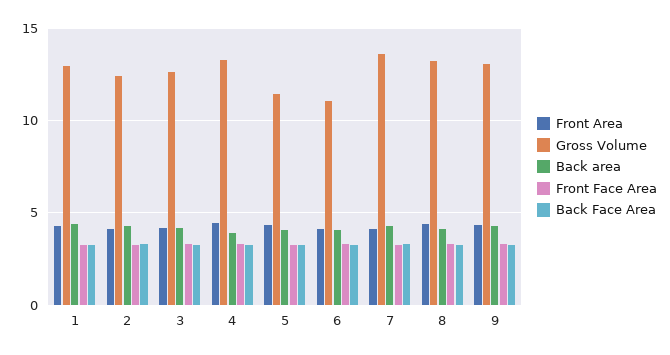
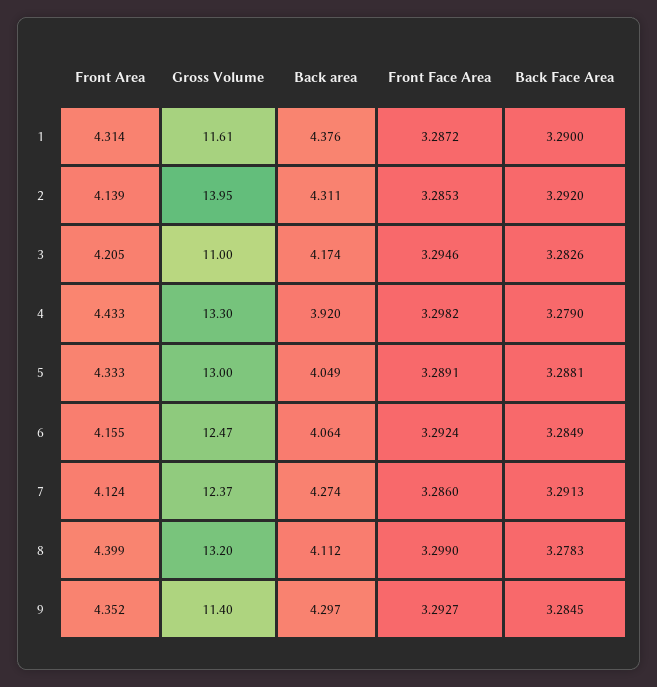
  {
    "Front Area": {
      "1": 4.314,
      "2": 4.139,
      "3": 4.205,
      "4": 4.433,
      "5": 4.333,
      "6": 4.155,
      "7": 4.124,
      "8": 4.399,
      "9": 4.352
    },
    "Gross Volume": {
-     "1": 13,
+     "1": 11.61,
-     "2": 12.5,
+     "2": 13.95,
-     "3": 12.5,
+     "3": 11,
      "4": 13.3,
-     "5": 11.5,
+     "5": 13,
-     "6": 11,
+     "6": 12.47,
-     "7": 13.5,
+     "7": 12.37,
      "8": 13.2,
-     "9": 13
+     "9": 11.4
    },
    "Back area": {
      "1": 4.376,
      "2": 4.311,
      "3": 4.174,
      "4": 3.92,
      "5": 4.049,
      "6": 4.064,
      "7": 4.274,
      "8": 4.112,
      "9": 4.297
    },
    "Front Face Area": {
      "1": 3.2872,
      "2": 3.2853,
      "3": 3.2946,
      "4": 3.2982,
      "5": 3.2891,
      "6": 3.2924,
      "7": 3.286,
      "8": 3.299,
      "9": 3.2927
    },
    "Back Face Area": {
      "1": 3.29,
      "2": 3.292,
      "3": 3.2826,
      "4": 3.279,
      "5": 3.2881,
      "6": 3.2849,
      "7": 3.2913,
      "8": 3.2783,
      "9": 3.2845
    }
  }

